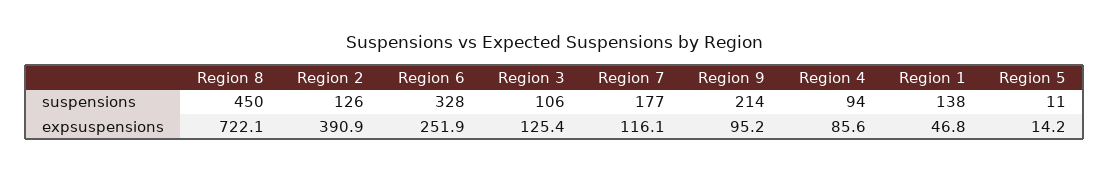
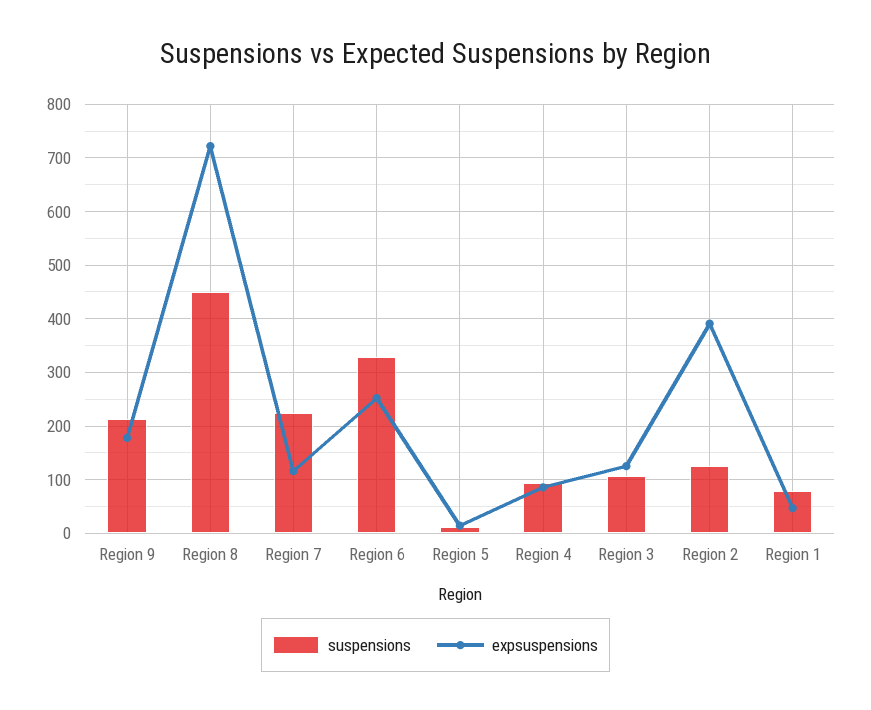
  {
    "suspensions": {
      "Region 8": 450,
      "Region 2": 126,
      "Region 6": 328,
      "Region 3": 106,
-     "Region 7": 177,
+     "Region 7": 220,
      "Region 9": 214,
      "Region 4": 94,
-     "Region 1": 138,
+     "Region 1": 80,
      "Region 5": 11
    },
    "expsuspensions": {
      "Region 8": 722.1,
      "Region 2": 390.9,
      "Region 6": 251.9,
      "Region 3": 125.4,
      "Region 7": 116.1,
-     "Region 9": 95.2,
+     "Region 9": 180,
      "Region 4": 85.6,
      "Region 1": 46.8,
      "Region 5": 14.2
    }
  }

